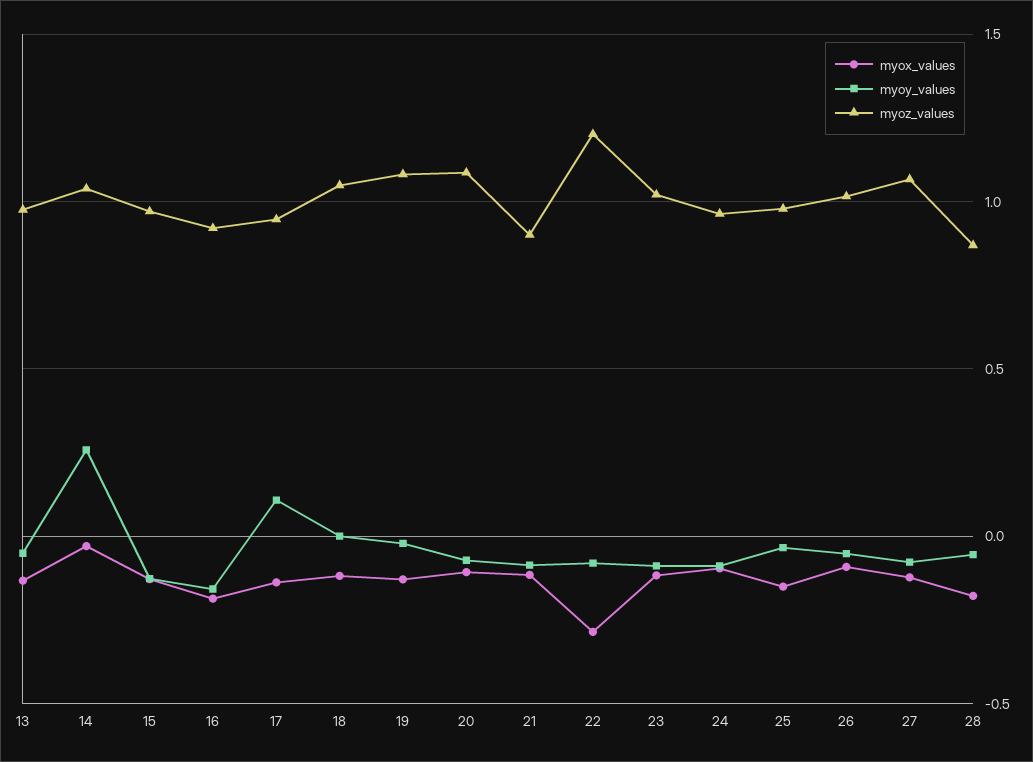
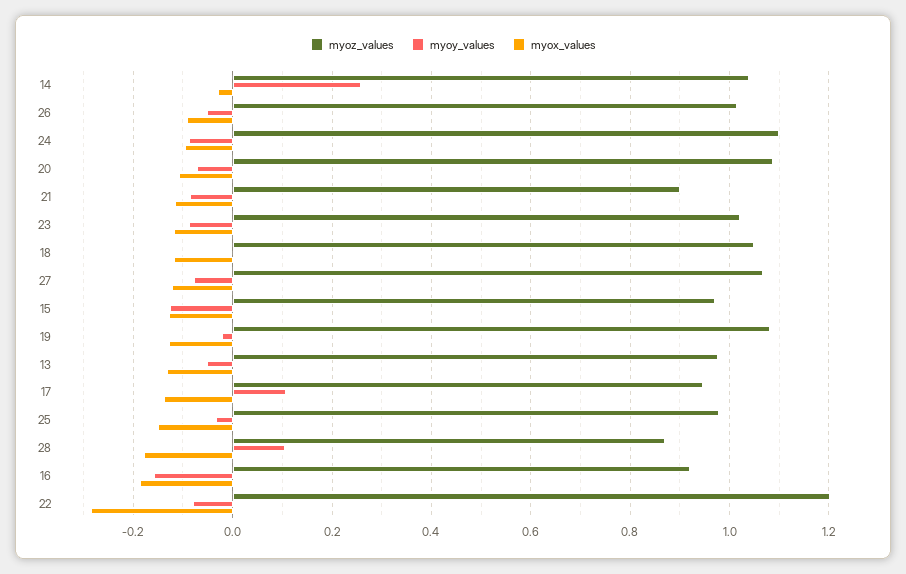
  {
    "myox_values": {
      "13": -0.14,
      "14": -0.02,
      "15": -0.12,
      "16": -0.18,
      "17": -0.14,
      "18": -0.12,
      "19": -0.12,
      "20": -0.1,
      "21": -0.12,
      "22": -0.28,
      "23": -0.12,
      "24": -0.1,
      "25": -0.16,
      "26": -0.1,
      "27": -0.12,
      "28": -0.18
    },
    "myoy_values": {
      "13": -0.06,
      "14": 0.26,
      "15": -0.12,
      "16": -0.16,
      "17": 0.1,
      "18": 0,
      "19": -0.02,
      "20": -0.08,
      "21": -0.08,
      "22": -0.08,
      "23": -0.08,
      "24": -0.08,
      "25": -0.04,
      "26": -0.06,
      "27": -0.08,
-     "28": -0.05
+     "28": 0.1
    },
    "myoz_values": {
      "13": 0.98,
      "14": 1.04,
      "15": 0.98,
      "16": 0.92,
      "17": 0.94,
      "18": 1.04,
      "19": 1.08,
      "20": 1.08,
      "21": 0.9,
      "22": 1.2,
      "23": 1.02,
-     "24": 0.95,
+     "24": 1.1,
      "25": 0.98,
      "26": 1.02,
      "27": 1.06,
      "28": 0.88
    }
  }

